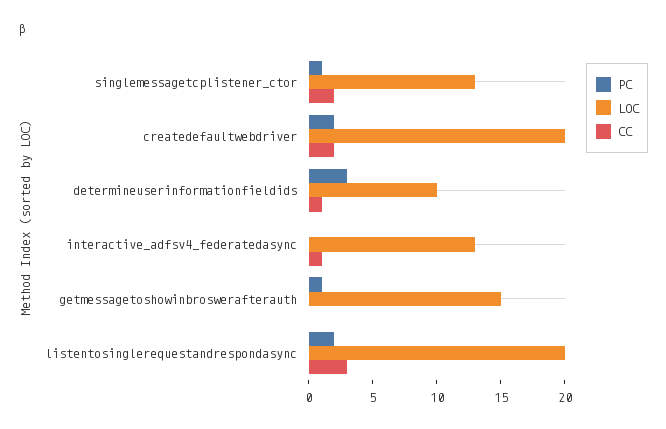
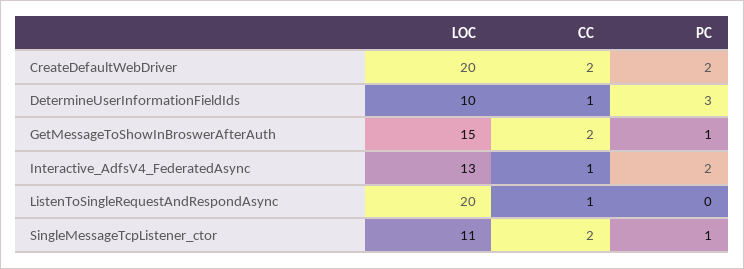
  {
    "PC": {
      "singlemessagetcplistener_ctor": 1,
      "createdefaultwebdriver": 2,
      "determineuserinformationfieldids": 3,
-     "interactive_adfsv4_federatedasync": 0,
+     "interactive_adfsv4_federatedasync": 2,
      "getmessagetoshowinbroswerafterauth": 1,
-     "listentosinglerequestandrespondasync": 2
+     "listentosinglerequestandrespondasync": 0
    },
    "LOC": {
-     "singlemessagetcplistener_ctor": 13,
+     "singlemessagetcplistener_ctor": 11,
      "createdefaultwebdriver": 20,
      "determineuserinformationfieldids": 10,
      "interactive_adfsv4_federatedasync": 13,
      "getmessagetoshowinbroswerafterauth": 15,
      "listentosinglerequestandrespondasync": 20
    },
    "CC": {
      "singlemessagetcplistener_ctor": 2,
      "createdefaultwebdriver": 2,
      "determineuserinformationfieldids": 1,
      "interactive_adfsv4_federatedasync": 1,
-     "getmessagetoshowinbroswerafterauth": 0,
+     "getmessagetoshowinbroswerafterauth": 2,
-     "listentosinglerequestandrespondasync": 3
+     "listentosinglerequestandrespondasync": 1
    }
  }

